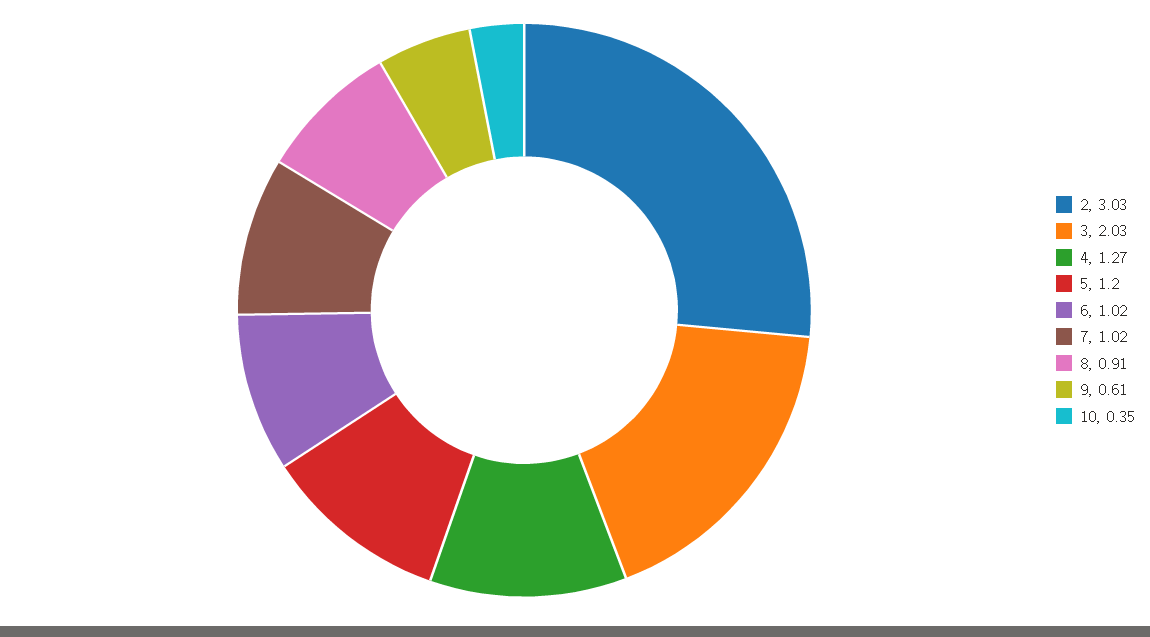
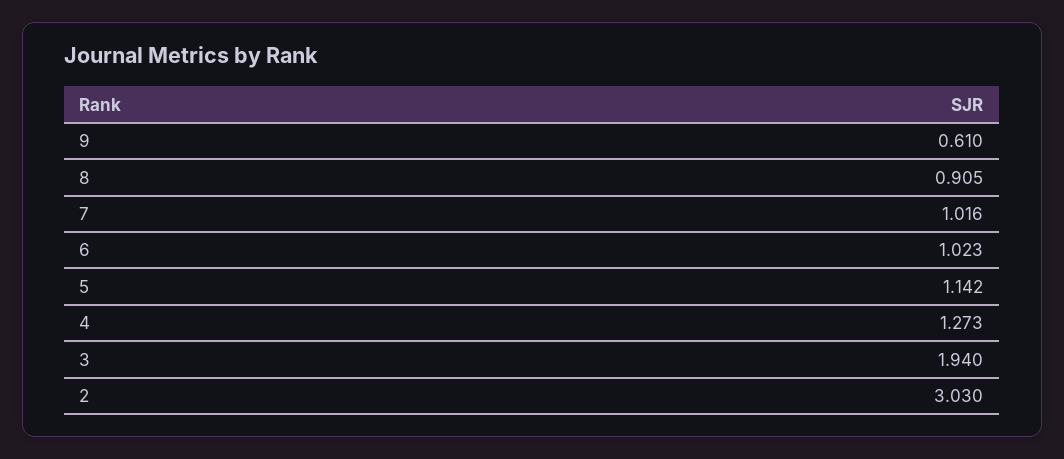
  {
    "2": 3.03,
-   "3": 2.03,
+   "3": 1.94,
    "4": 1.273,
-   "5": 1.2,
+   "5": 1.142,
    "6": 1.023,
    "7": 1.016,
    "8": 0.905,
-   "9": 0.61,
+   "9": 0.61
-   "10": 0.35
  }

